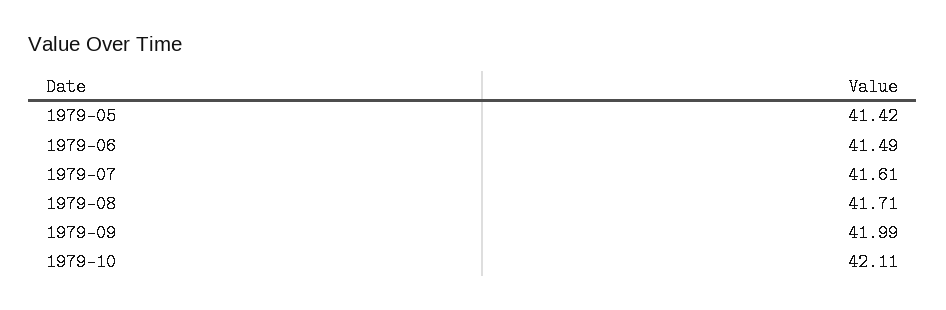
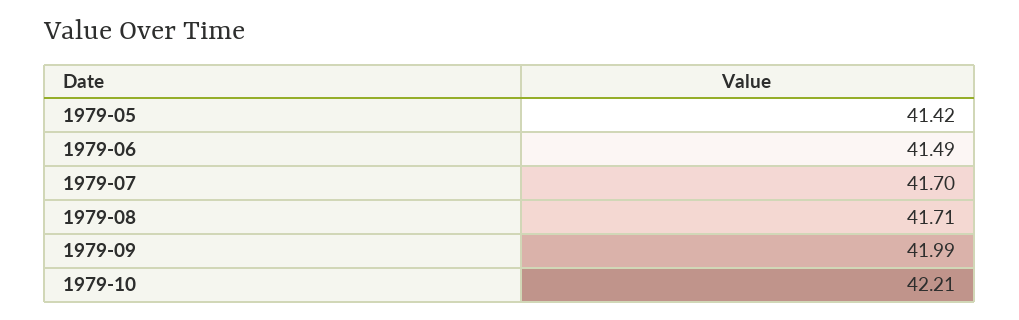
  {
    "1979-05": 41.42,
    "1979-06": 41.49,
-   "1979-07": 41.61,
+   "1979-07": 41.7,
    "1979-08": 41.71,
    "1979-09": 41.99,
-   "1979-10": 42.11
+   "1979-10": 42.21
  }

